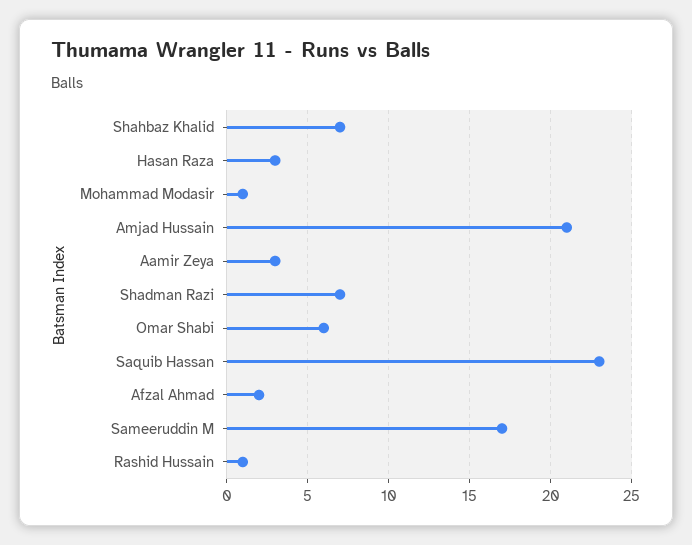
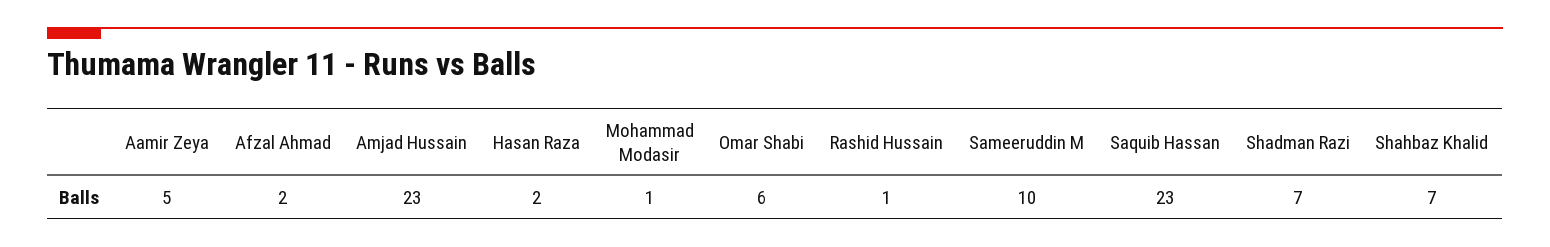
  {
    "Shahbaz Khalid": 7,
-   "Hasan Raza": 3,
+   "Hasan Raza": 2,
    "Mohammad Modasir": 1,
-   "Amjad Hussain": 21,
+   "Amjad Hussain": 23,
-   "Aamir Zeya": 3,
+   "Aamir Zeya": 5,
    "Shadman Razi": 7,
    "Omar Shabi": 6,
    "Saquib Hassan": 23,
    "Afzal Ahmad": 2,
-   "Sameeruddin M": 17,
+   "Sameeruddin M": 10,
    "Rashid Hussain": 1
  }

